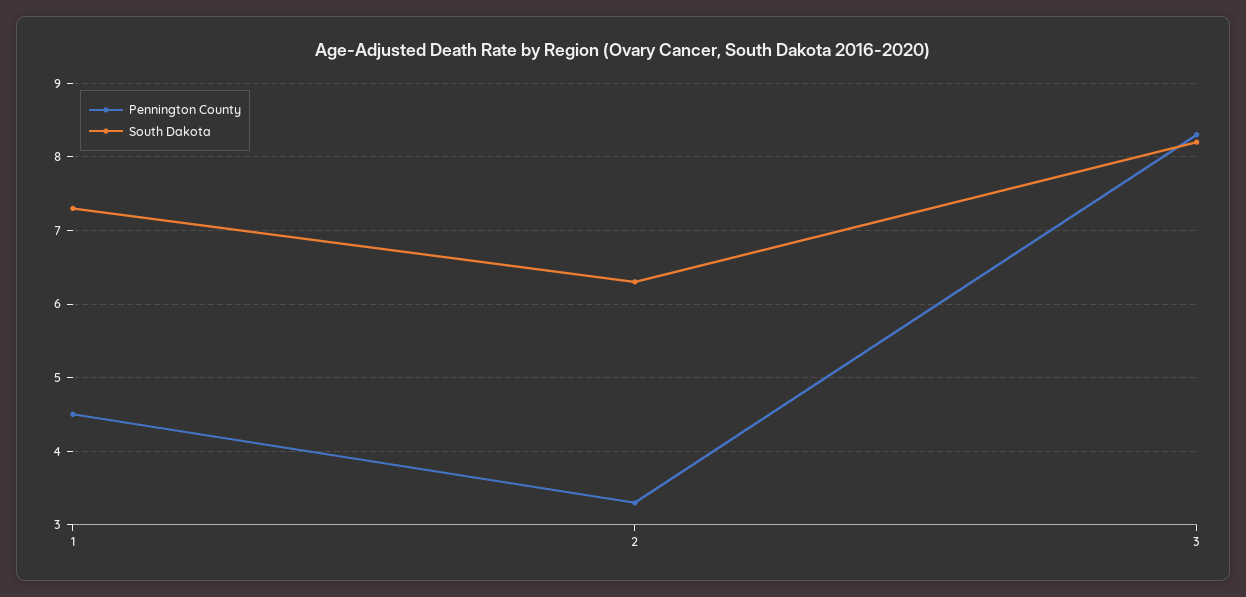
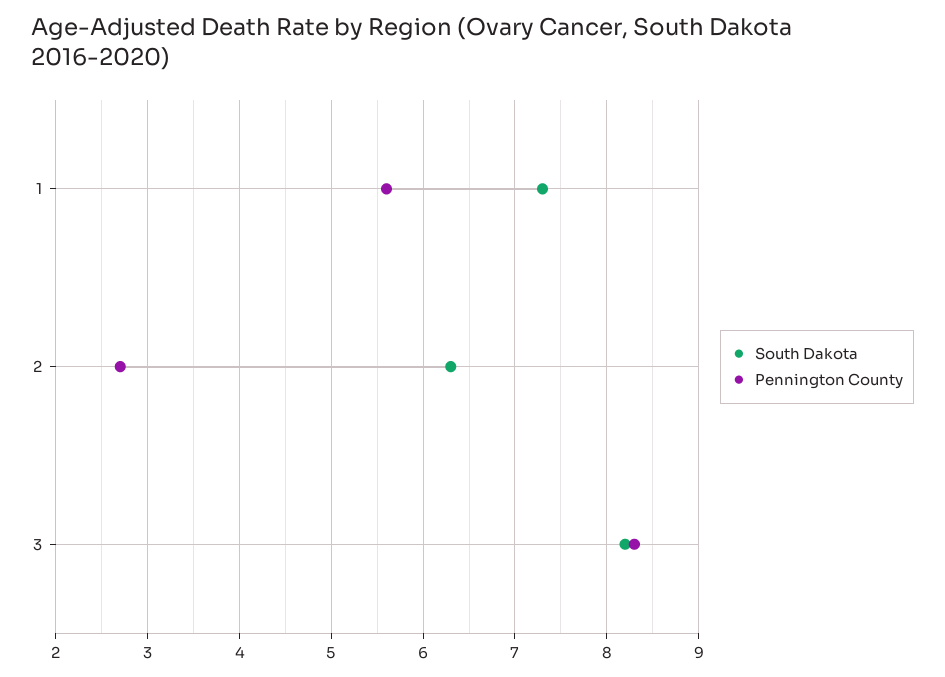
  {
    "Pennington County": {
-     "1": 4.5,
+     "1": 5.6,
-     "2": 3.3,
+     "2": 2.7,
      "3": 8.3
    },
    "South Dakota": {
      "1": 7.3,
      "2": 6.3,
      "3": 8.2
    }
  }

